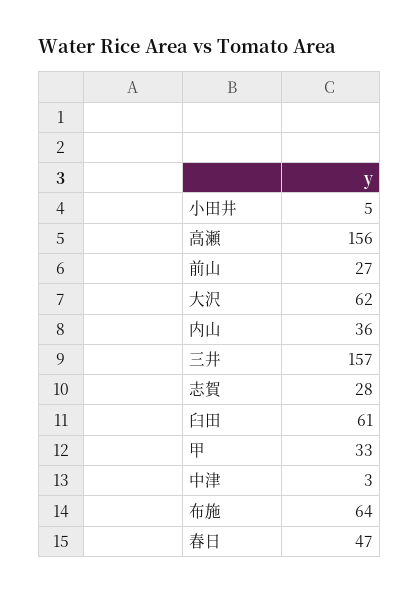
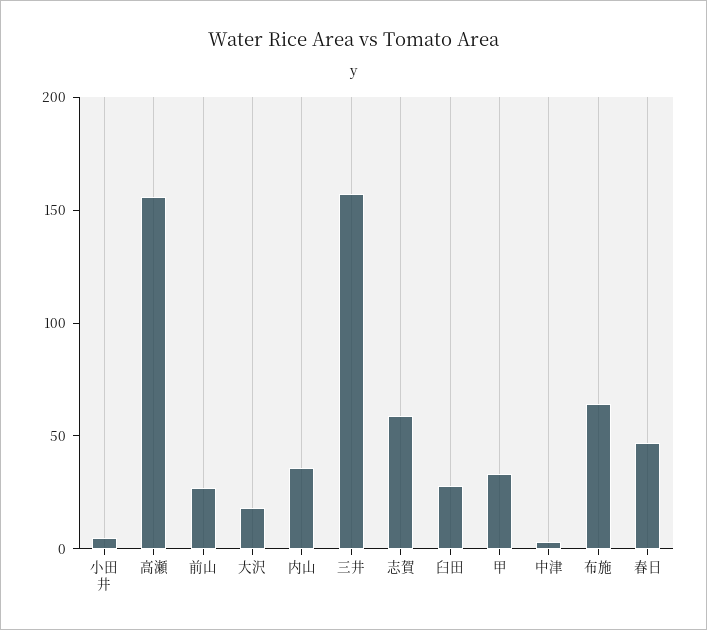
  {
    "小田井": 5,
    "高瀬": 156,
    "前山": 27,
-   "大沢": 62,
+   "大沢": 20,
    "内山": 36,
    "三井": 157,
-   "志賀": 28,
+   "志賀": 60,
-   "臼田": 61,
+   "臼田": 30,
    "甲": 33,
    "中津": 3,
    "布施": 64,
    "春日": 47
  }

